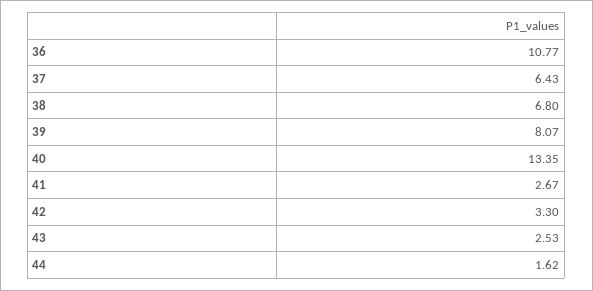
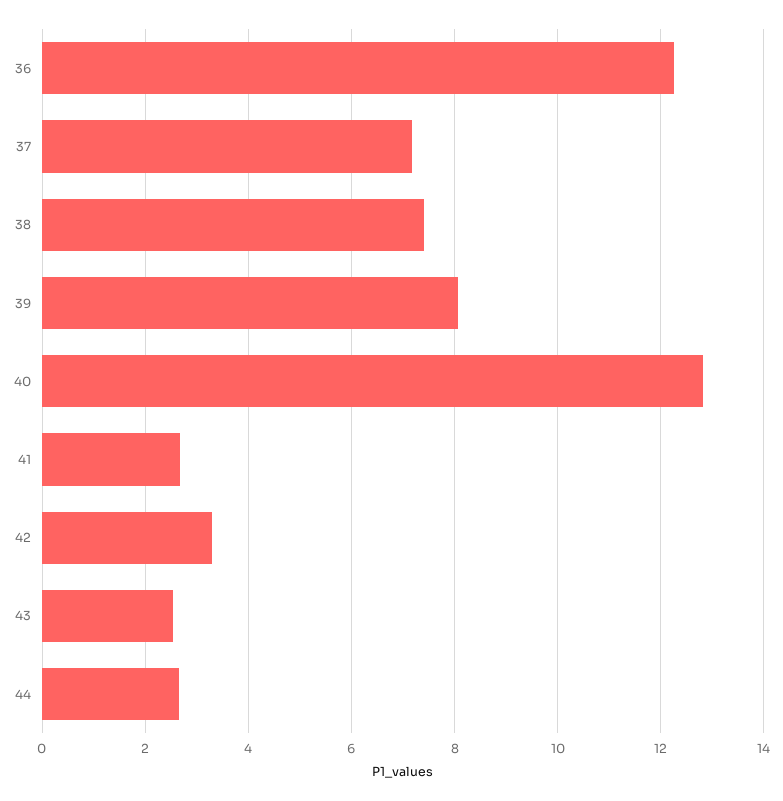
  {
-   "36": 10.77,
+   "36": 12.2,
-   "37": 6.43,
+   "37": 7.2,
-   "38": 6.8,
+   "38": 7.4,
    "39": 8.07,
-   "40": 13.35,
+   "40": 12.8,
    "41": 2.67,
    "42": 3.3,
    "43": 2.53,
-   "44": 1.62
+   "44": 2.6
  }

